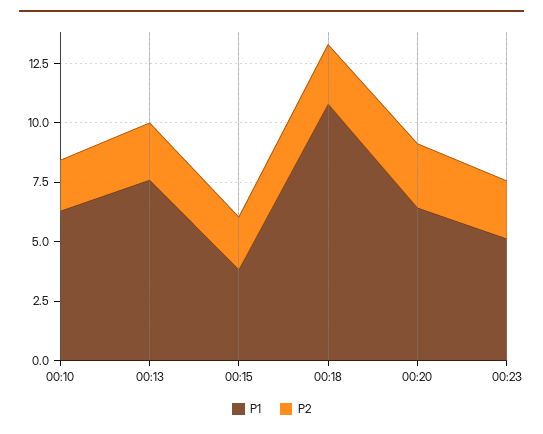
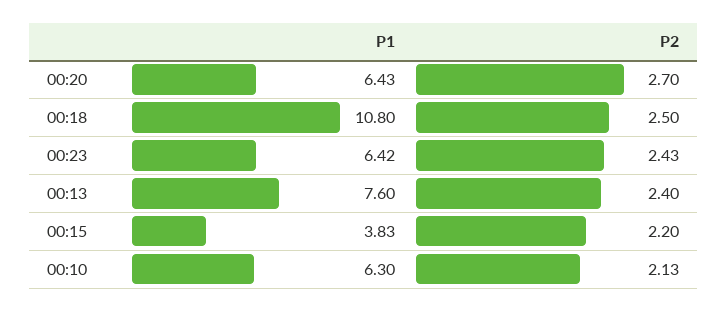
  {
    "P1": {
      "00:10": 6.3,
      "00:13": 7.6,
      "00:15": 3.83,
      "00:18": 10.8,
      "00:20": 6.43,
-     "00:23": 5
+     "00:23": 6.42
    },
    "P2": {
      "00:10": 2.13,
      "00:13": 2.4,
      "00:15": 2.2,
      "00:18": 2.5,
      "00:20": 2.7,
      "00:23": 2.43
    }
  }

